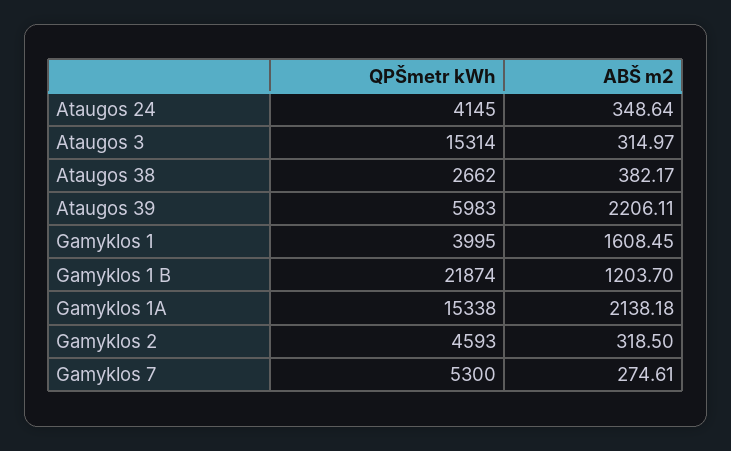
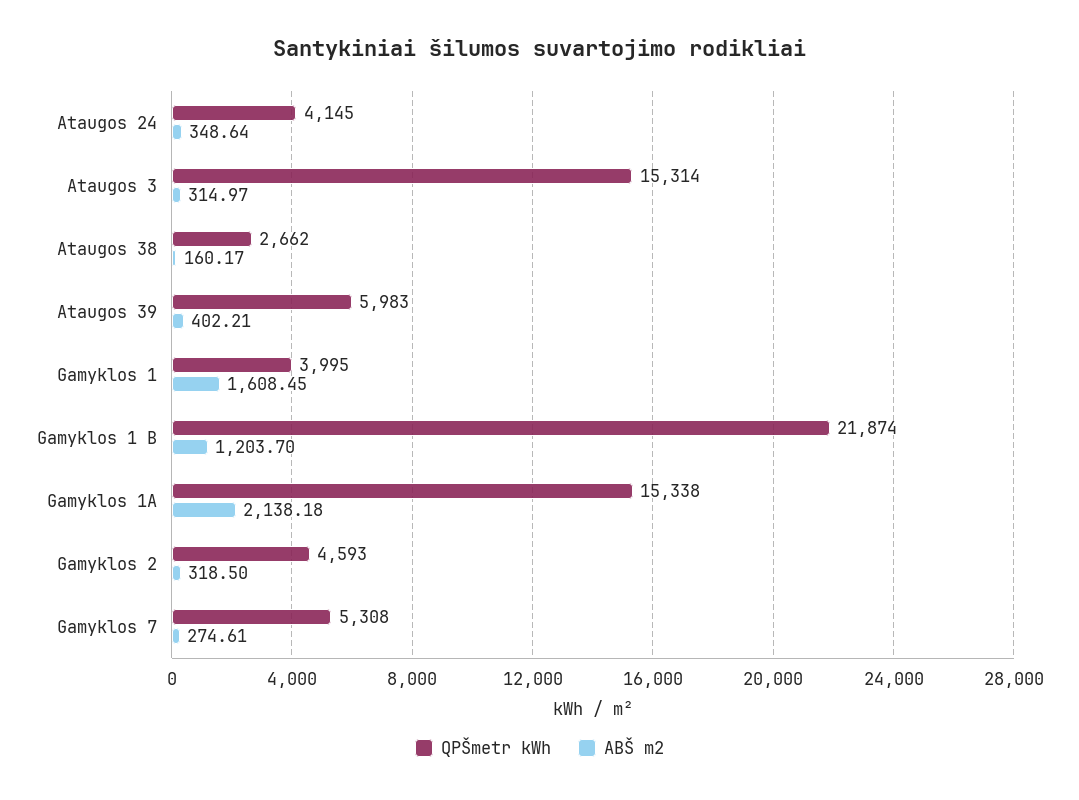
  {
    "QPŠmetr kWh": {
      "Ataugos 24": 4145,
      "Ataugos 3": 15314,
      "Ataugos 38": 2662,
      "Ataugos 39": 5983,
      "Gamyklos 1": 3995,
      "Gamyklos 1 B": 21874,
      "Gamyklos 1A": 15338,
      "Gamyklos 2": 4593,
-     "Gamyklos 7": 5300
+     "Gamyklos 7": 5308
    },
    "ABŠ m2": {
      "Ataugos 24": 348.64,
      "Ataugos 3": 314.97,
-     "Ataugos 38": 382.17,
+     "Ataugos 38": 160.17,
-     "Ataugos 39": 2206.11,
+     "Ataugos 39": 402.21,
      "Gamyklos 1": 1608.45,
      "Gamyklos 1 B": 1203.7,
      "Gamyklos 1A": 2138.18,
      "Gamyklos 2": 318.5,
      "Gamyklos 7": 274.61
    }
  }

